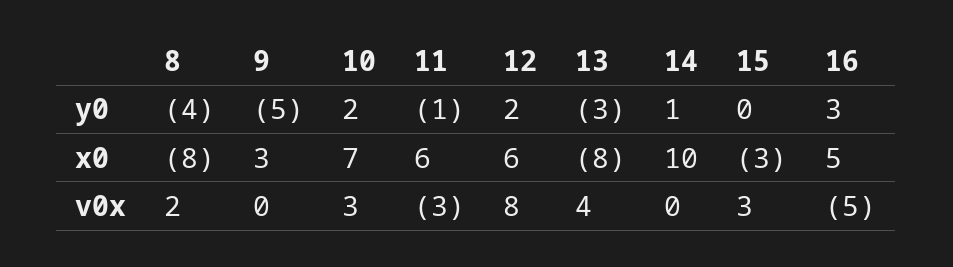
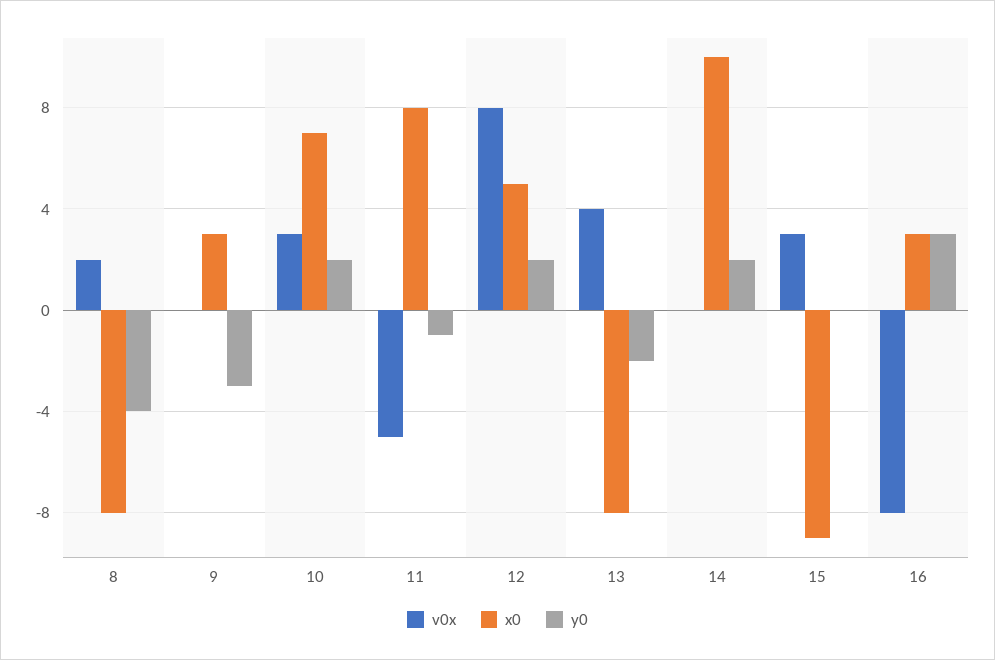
  {
    "y0": {
      "8": -4,
-     "9": -5,
+     "9": -3,
      "10": 2,
      "11": -1,
      "12": 2,
-     "13": -3,
+     "13": -2,
-     "14": 1,
+     "14": 2,
      "15": 0,
      "16": 3
    },
    "x0": {
      "8": -8,
      "9": 3,
      "10": 7,
-     "11": 6,
+     "11": 8,
-     "12": 6,
+     "12": 5,
      "13": -8,
      "14": 10,
-     "15": -3,
+     "15": -9,
-     "16": 5
+     "16": 3
    },
    "v0x": {
      "8": 2,
      "9": 0,
      "10": 3,
-     "11": -3,
+     "11": -5,
      "12": 8,
      "13": 4,
      "14": 0,
      "15": 3,
-     "16": -5
+     "16": -8
    }
  }

